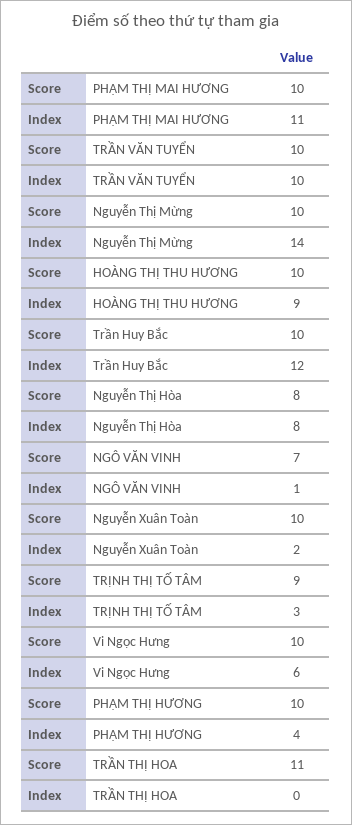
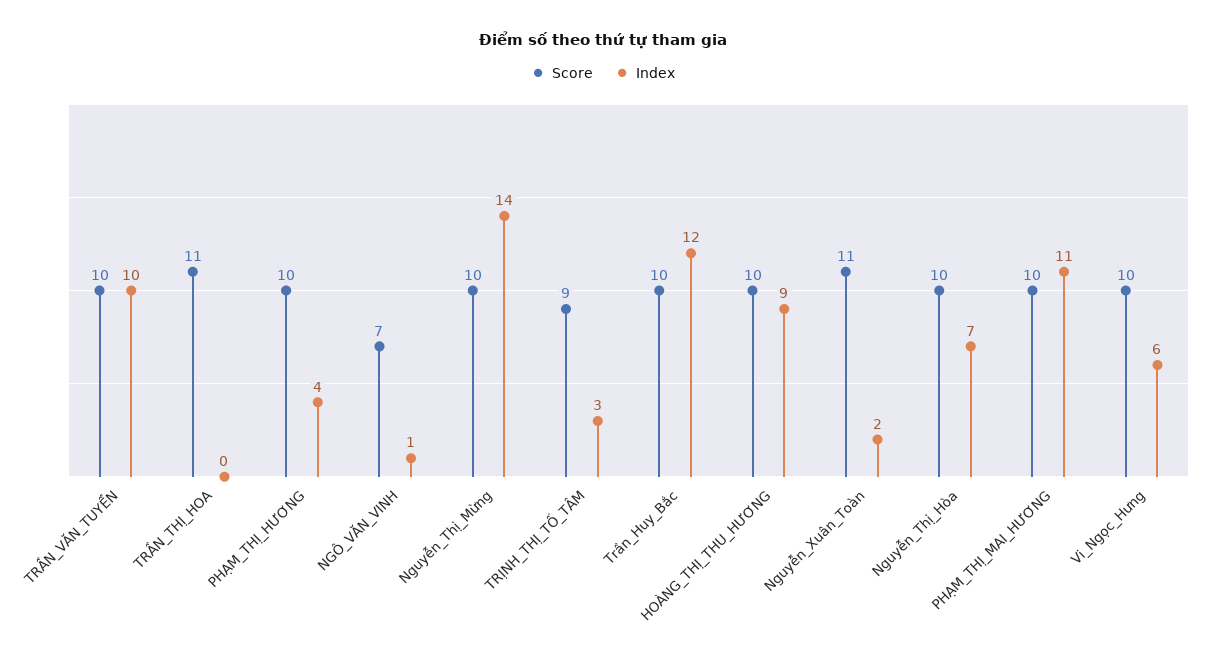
  {
    "Score": {
      "PHẠM THỊ MAI HƯƠNG": 10,
      "TRẦN VĂN TUYỂN": 10,
      "Nguyễn Thị Mừng": 10,
      "HOÀNG THỊ THU HƯƠNG": 10,
      "Trần Huy Bắc": 10,
-     "Nguyễn Thị Hòa": 8,
+     "Nguyễn Thị Hòa": 10,
      "NGÔ VĂN VINH": 7,
-     "Nguyễn Xuân Toàn": 10,
+     "Nguyễn Xuân Toàn": 11,
      "TRỊNH THỊ TỐ TÂM": 9,
      "Vi Ngọc Hưng": 10,
      "PHẠM THỊ HƯƠNG": 10,
      "TRẦN THỊ HOA": 11
    },
    "Index": {
      "PHẠM THỊ MAI HƯƠNG": 11,
      "TRẦN VĂN TUYỂN": 10,
      "Nguyễn Thị Mừng": 14,
      "HOÀNG THỊ THU HƯƠNG": 9,
      "Trần Huy Bắc": 12,
-     "Nguyễn Thị Hòa": 8,
+     "Nguyễn Thị Hòa": 7,
      "NGÔ VĂN VINH": 1,
      "Nguyễn Xuân Toàn": 2,
      "TRỊNH THỊ TỐ TÂM": 3,
      "Vi Ngọc Hưng": 6,
      "PHẠM THỊ HƯƠNG": 4,
      "TRẦN THỊ HOA": 0
    }
  }

